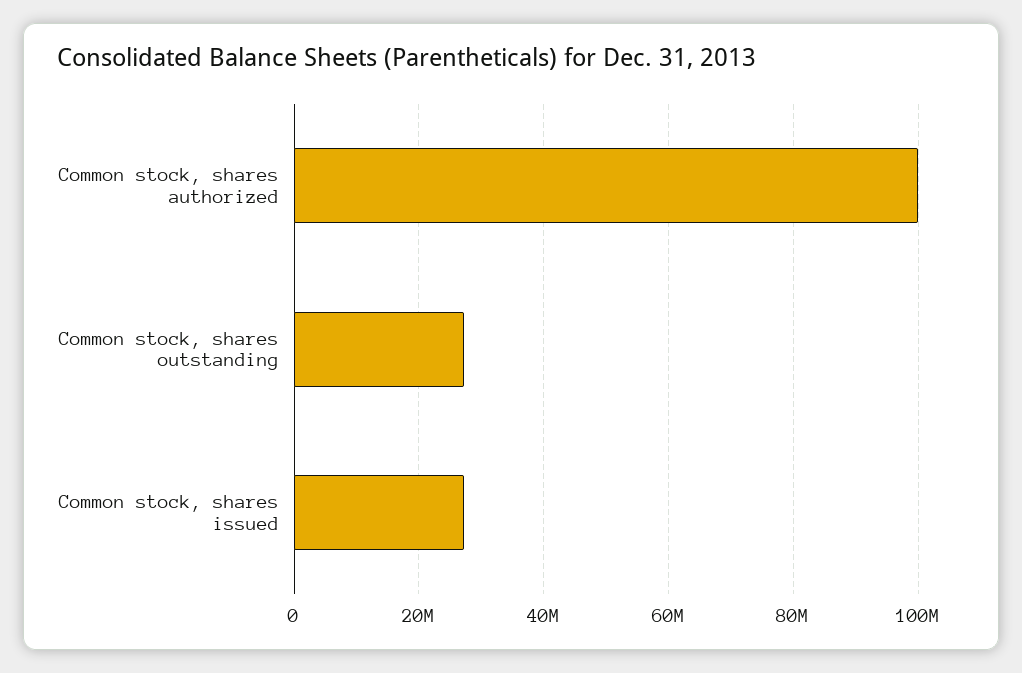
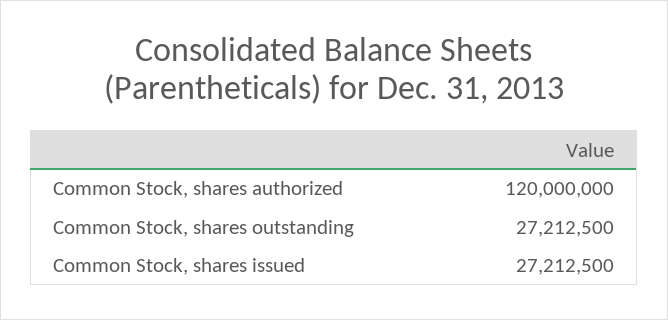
  {
-   "Common stock, shares authorized": 100000000,
+   "Common stock, shares authorized": 120000000,
    "Common stock, shares outstanding": 27212500,
    "Common stock, shares issued": 27212500
  }

